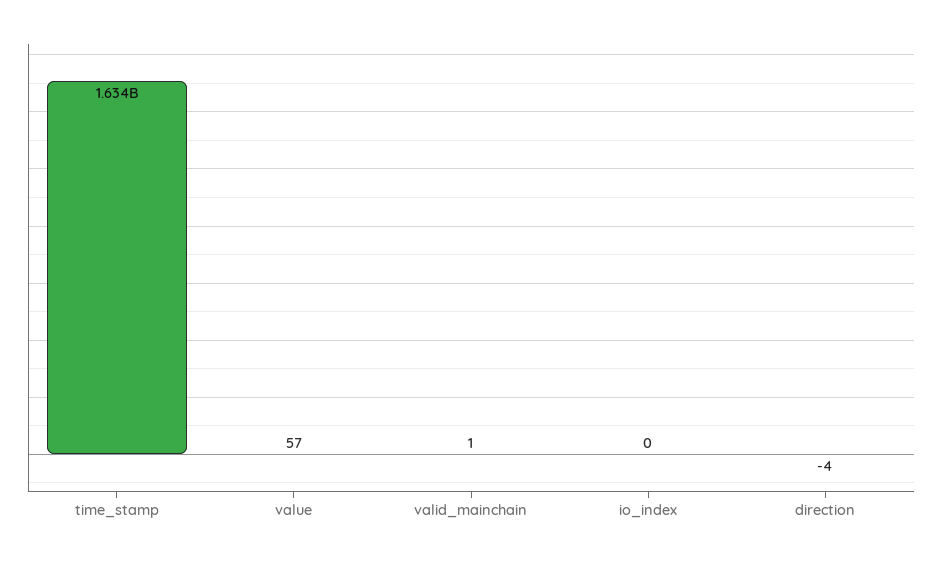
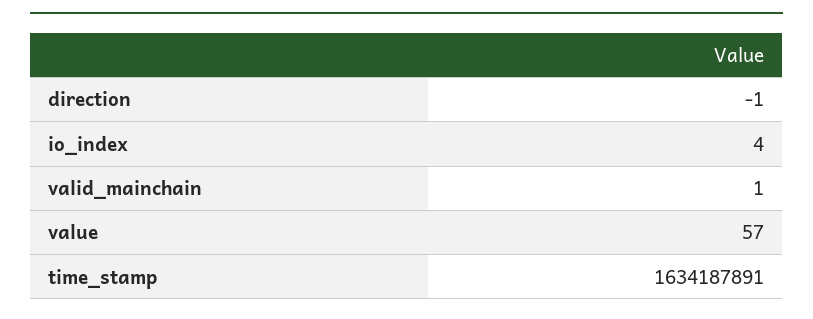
  {
    "time_stamp": 1634187891,
    "value": 57,
    "valid_mainchain": 1,
-   "io_index": 0,
+   "io_index": 4,
-   "direction": -4
+   "direction": -1
  }

